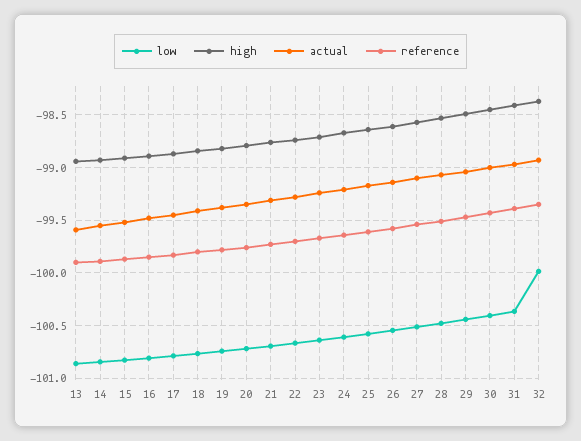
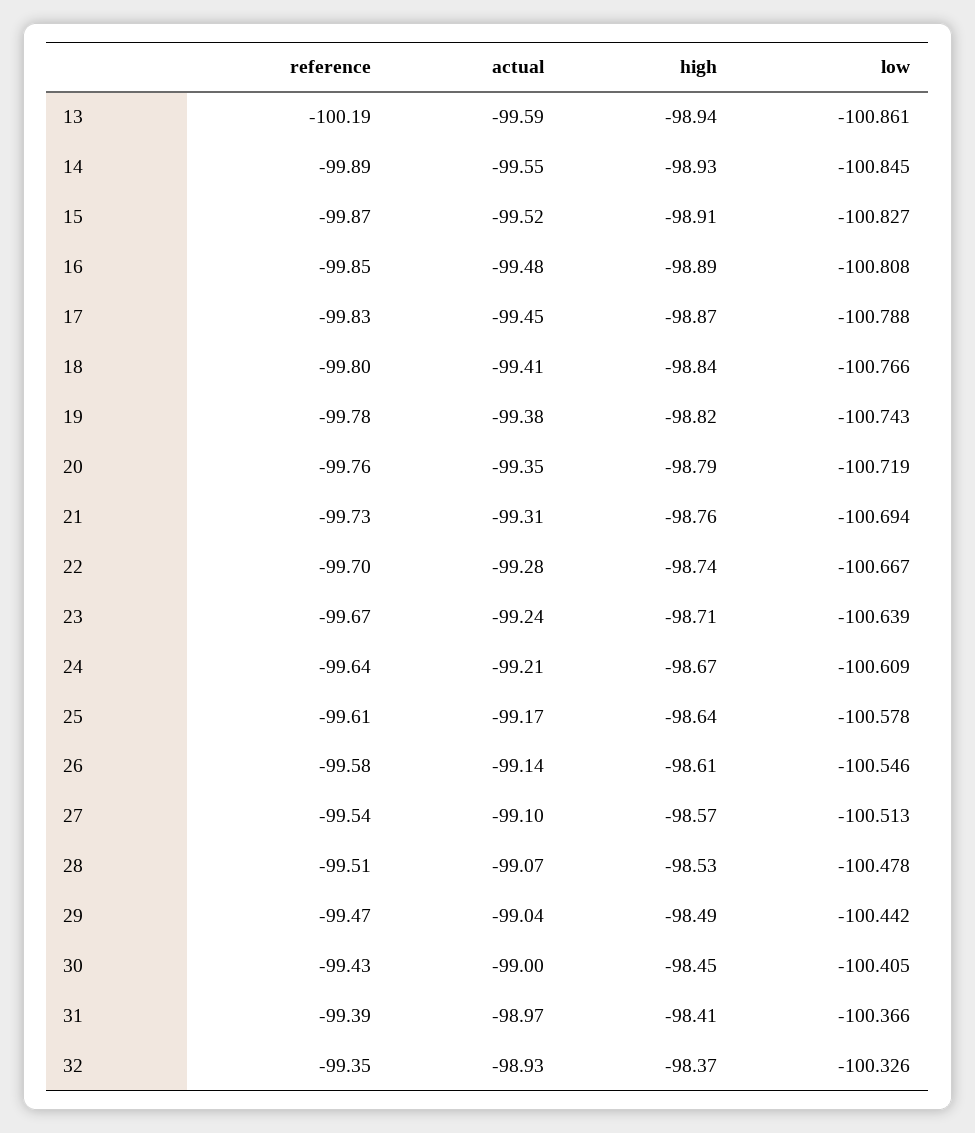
  {
    "low": {
      "13": -100.861,
      "14": -100.845,
      "15": -100.827,
      "16": -100.808,
      "17": -100.788,
      "18": -100.766,
      "19": -100.743,
      "20": -100.719,
      "21": -100.694,
      "22": -100.667,
      "23": -100.639,
      "24": -100.609,
      "25": -100.578,
      "26": -100.546,
      "27": -100.513,
      "28": -100.478,
      "29": -100.442,
      "30": -100.405,
      "31": -100.366,
-     "32": -100
+     "32": -100.326
    },
    "high": {
      "13": -98.94,
      "14": -98.93,
      "15": -98.91,
      "16": -98.89,
      "17": -98.87,
      "18": -98.84,
      "19": -98.82,
      "20": -98.79,
      "21": -98.76,
      "22": -98.74,
      "23": -98.71,
      "24": -98.67,
      "25": -98.64,
      "26": -98.61,
      "27": -98.57,
      "28": -98.53,
      "29": -98.49,
      "30": -98.45,
      "31": -98.41,
      "32": -98.37
    },
    "actual": {
      "13": -99.59,
      "14": -99.55,
      "15": -99.52,
      "16": -99.48,
      "17": -99.45,
      "18": -99.41,
      "19": -99.38,
      "20": -99.35,
      "21": -99.31,
      "22": -99.28,
      "23": -99.24,
      "24": -99.21,
      "25": -99.17,
      "26": -99.14,
      "27": -99.1,
      "28": -99.07,
      "29": -99.04,
      "30": -99,
      "31": -98.97,
      "32": -98.93
    },
    "reference": {
-     "13": -99.9,
+     "13": -100.19,
      "14": -99.89,
      "15": -99.87,
      "16": -99.85,
      "17": -99.83,
      "18": -99.8,
      "19": -99.78,
      "20": -99.76,
      "21": -99.73,
      "22": -99.7,
      "23": -99.67,
      "24": -99.64,
      "25": -99.61,
      "26": -99.58,
      "27": -99.54,
      "28": -99.51,
      "29": -99.47,
      "30": -99.43,
      "31": -99.39,
      "32": -99.35
    }
  }

